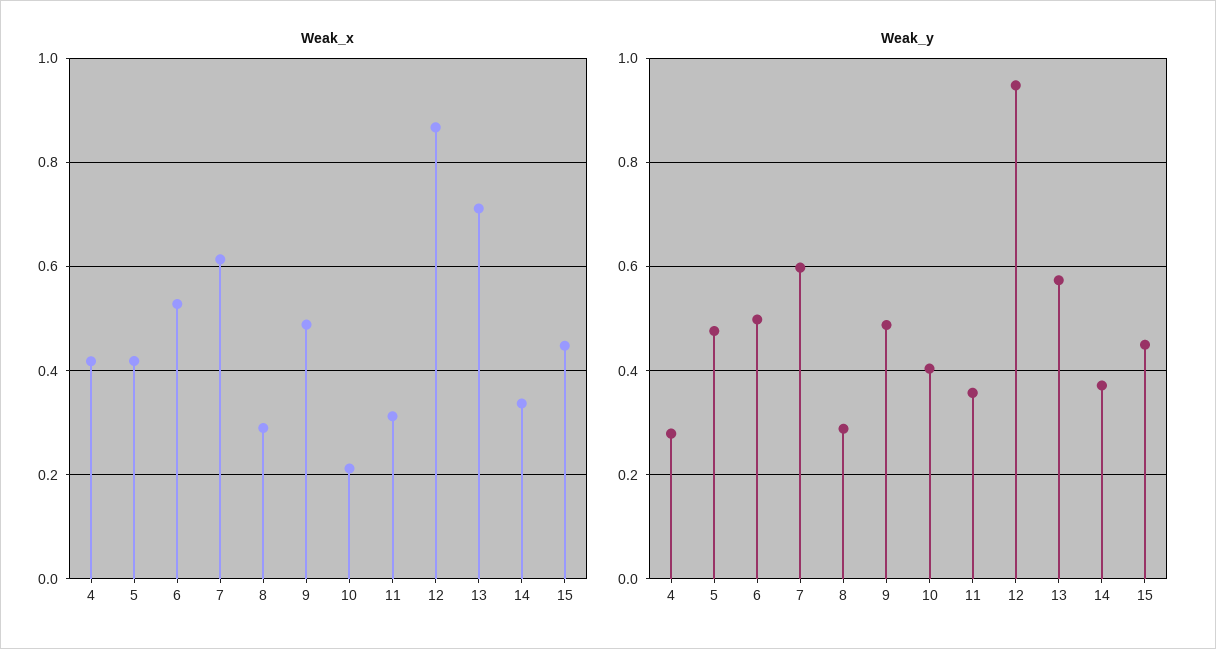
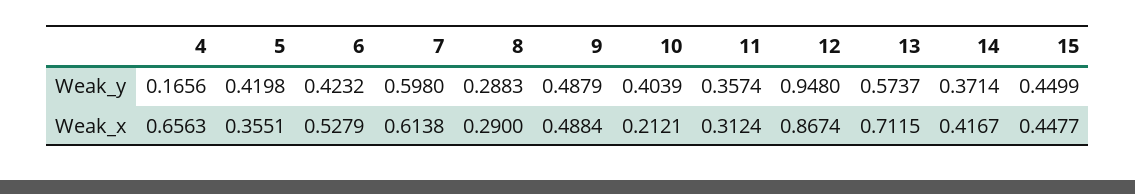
  {
    "Weak_x": {
-     "4": 0.42,
+     "4": 0.6563,
-     "5": 0.42,
+     "5": 0.3551,
      "6": 0.5279,
      "7": 0.6138,
      "8": 0.29,
      "9": 0.4884,
      "10": 0.2121,
      "11": 0.3124,
      "12": 0.8674,
      "13": 0.7115,
-     "14": 0.34,
+     "14": 0.4167,
      "15": 0.4477
    },
    "Weak_y": {
-     "4": 0.28,
+     "4": 0.1656,
-     "5": 0.48,
+     "5": 0.4198,
-     "6": 0.5,
+     "6": 0.4232,
      "7": 0.598,
      "8": 0.2883,
      "9": 0.4879,
      "10": 0.4039,
      "11": 0.3574,
      "12": 0.948,
      "13": 0.5737,
      "14": 0.3714,
      "15": 0.4499
    }
  }

